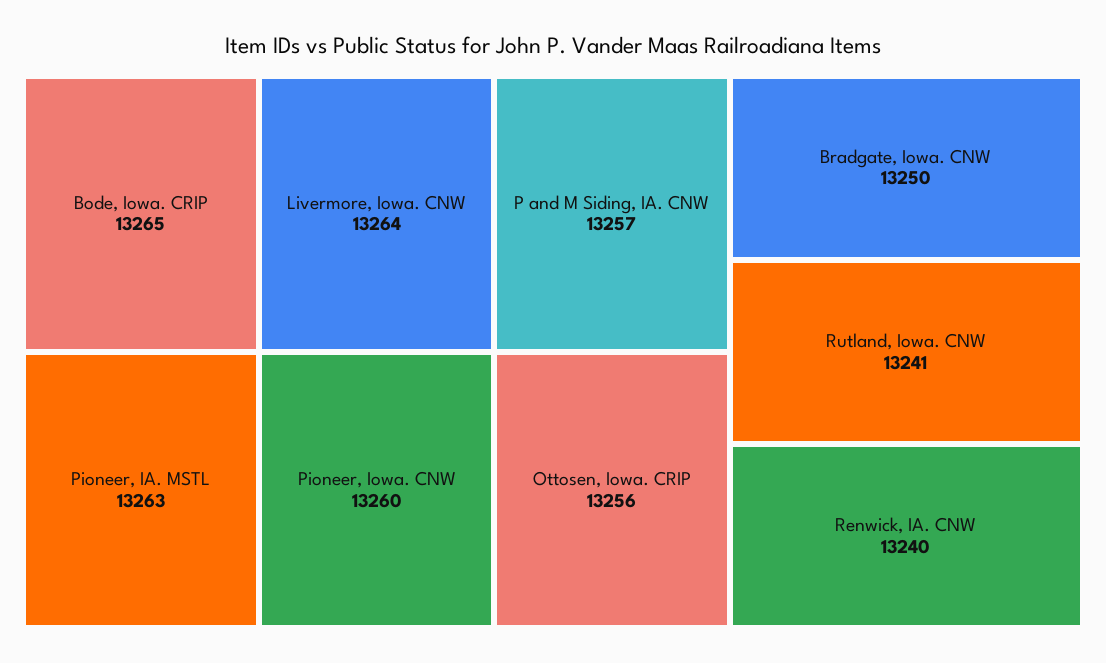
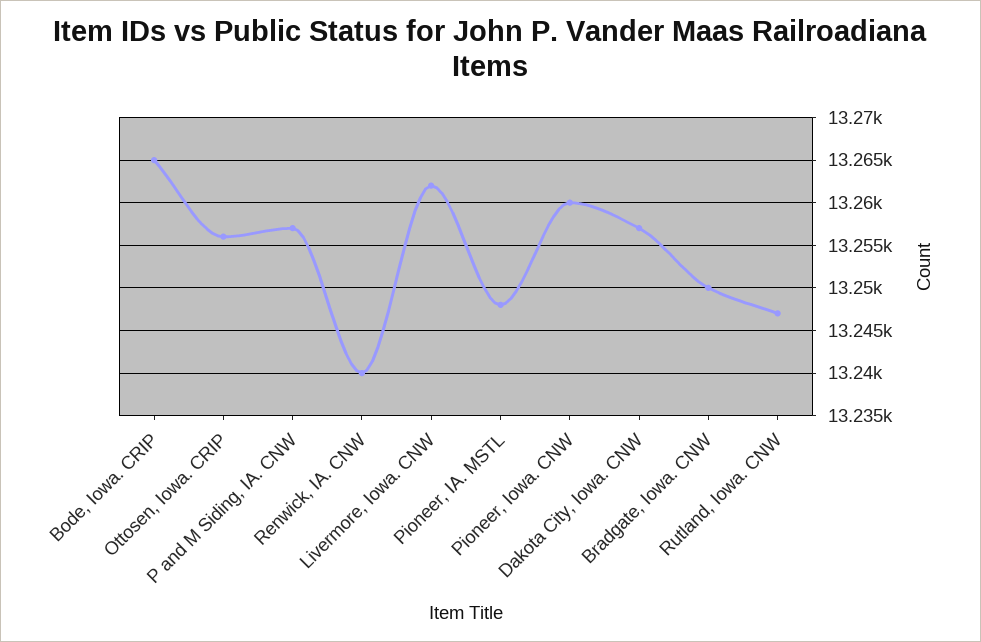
  {
    "Bode, Iowa. CRIP": 13265,
-   "Livermore, Iowa. CNW": 13264,
+   "Livermore, Iowa. CNW": 13262,
-   "Pioneer, IA. MSTL": 13263,
+   "Pioneer, IA. MSTL": 13248,
    "Pioneer, Iowa. CNW": 13260,
    "P and M Siding, IA. CNW": 13257,
    "Ottosen, Iowa. CRIP": 13256,
    "Bradgate, Iowa. CNW": 13250,
-   "Rutland, Iowa. CNW": 13241,
+   "Rutland, Iowa. CNW": 13247,
-   "Renwick, IA. CNW": 13240
+   "Renwick, IA. CNW": 13240,
+   "Dakota City, Iowa. CNW": 13257
  }

